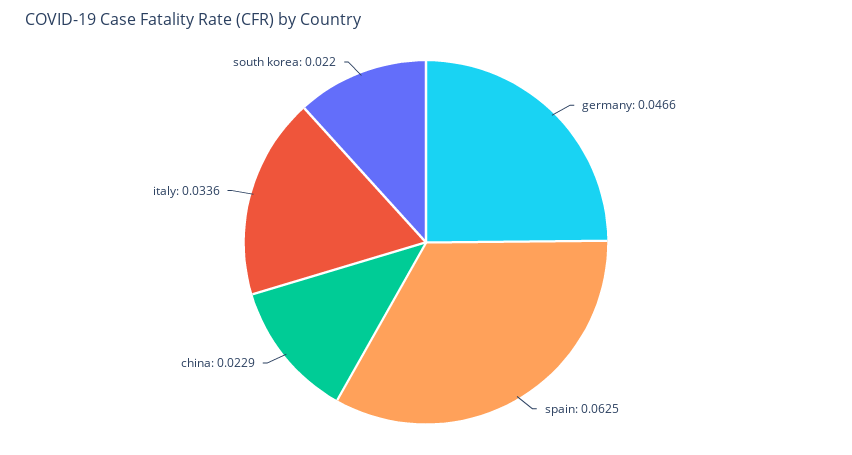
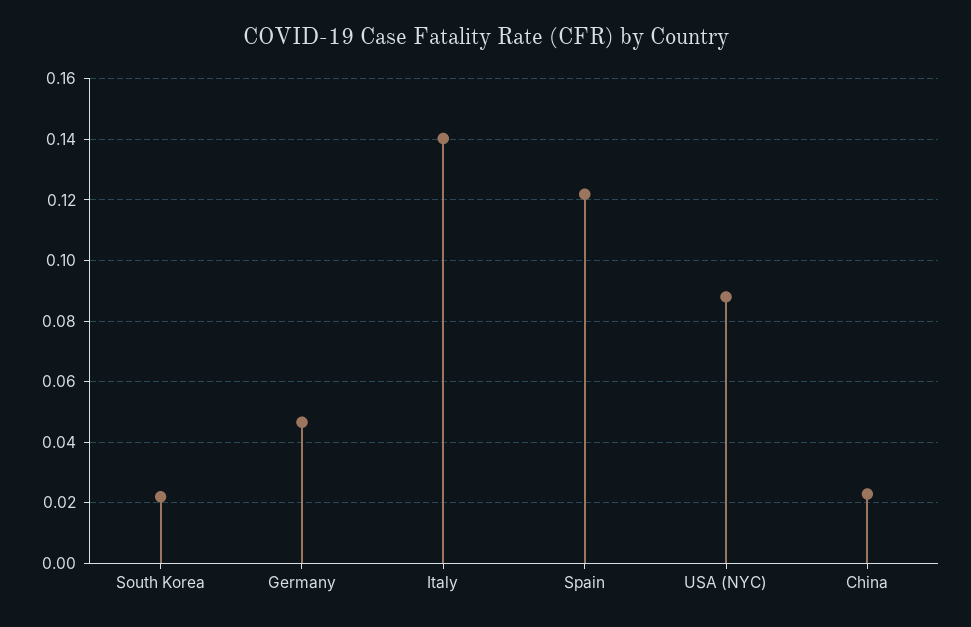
  {
    "germany": 0.0466,
-   "spain": 0.0625,
+   "spain": 0.122,
    "china": 0.0229,
-   "italy": 0.0336,
+   "italy": 0.14,
-   "south korea": 0.022
+   "south korea": 0.022,
+   "USA (NYC)": 0.088
  }

